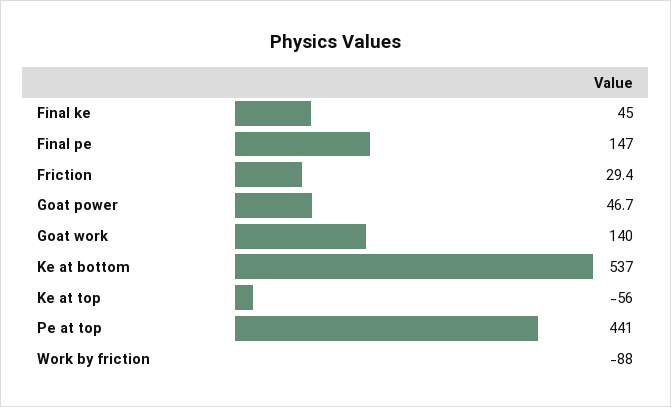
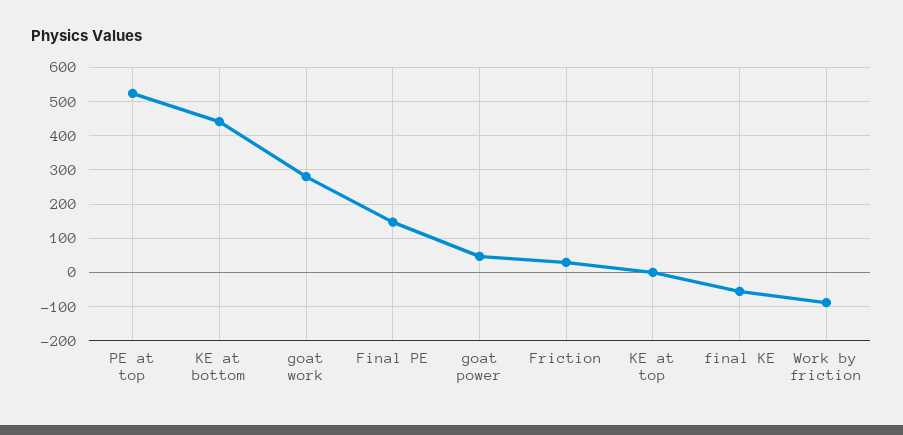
  {
-   "Final ke": 45,
+   "Final ke": -60,
    "Final pe": 147,
    "Friction": 29.4,
    "Goat power": 46.7,
-   "Goat work": 140,
+   "Goat work": 280,
-   "Ke at bottom": 537,
+   "Ke at bottom": 440,
-   "Ke at top": -56,
+   "Ke at top": 0,
-   "Pe at top": 441,
+   "Pe at top": 520,
    "Work by friction": -88
  }

